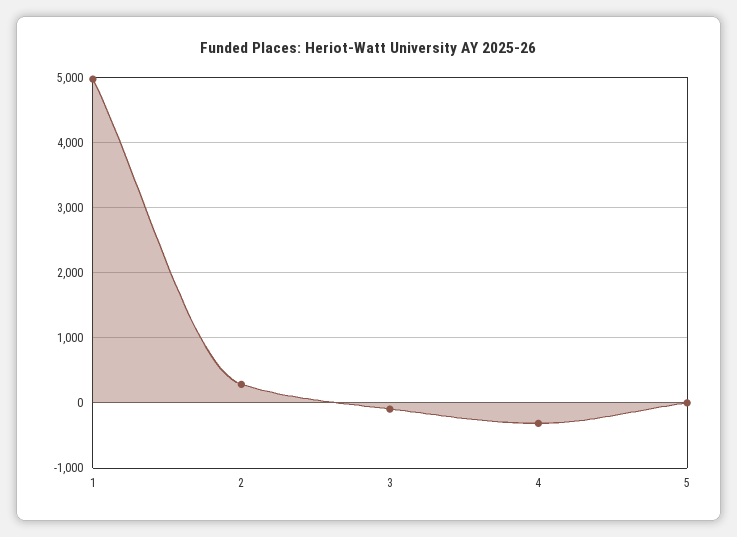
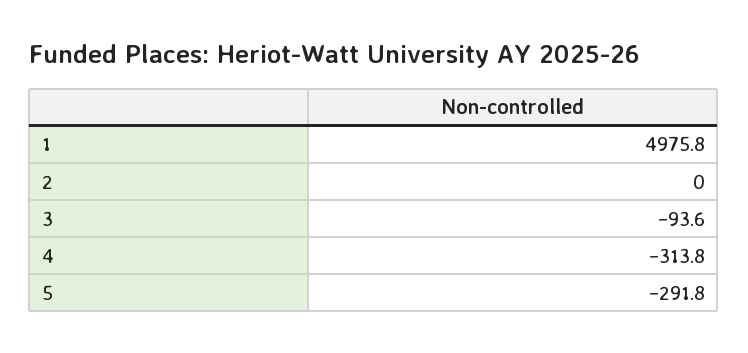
  {
    "1": 4975.8,
-   "2": 300,
+   "2": 0,
    "3": -93.6,
    "4": -313.8,
-   "5": 0
+   "5": -291.8
  }

